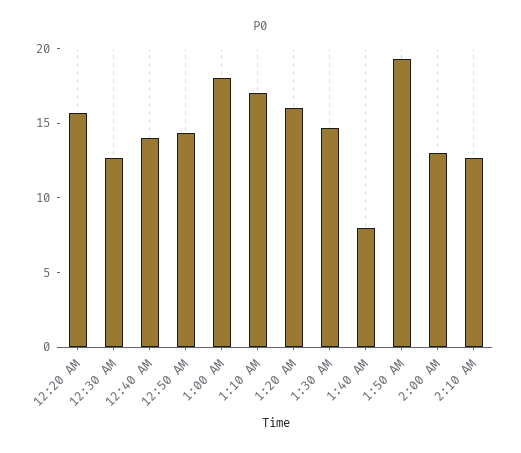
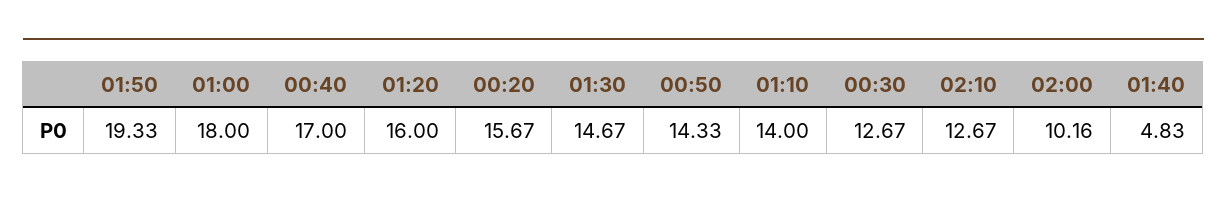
  {
    "12:20 AM": 15.67,
    "12:30 AM": 12.67,
-   "12:40 AM": 14,
+   "12:40 AM": 17,
    "12:50 AM": 14.33,
    "1:00 AM": 18,
-   "1:10 AM": 17,
+   "1:10 AM": 14,
    "1:20 AM": 16,
    "1:30 AM": 14.67,
-   "1:40 AM": 8,
+   "1:40 AM": 4.83,
    "1:50 AM": 19.33,
-   "2:00 AM": 13,
+   "2:00 AM": 10.16,
    "2:10 AM": 12.67
  }

